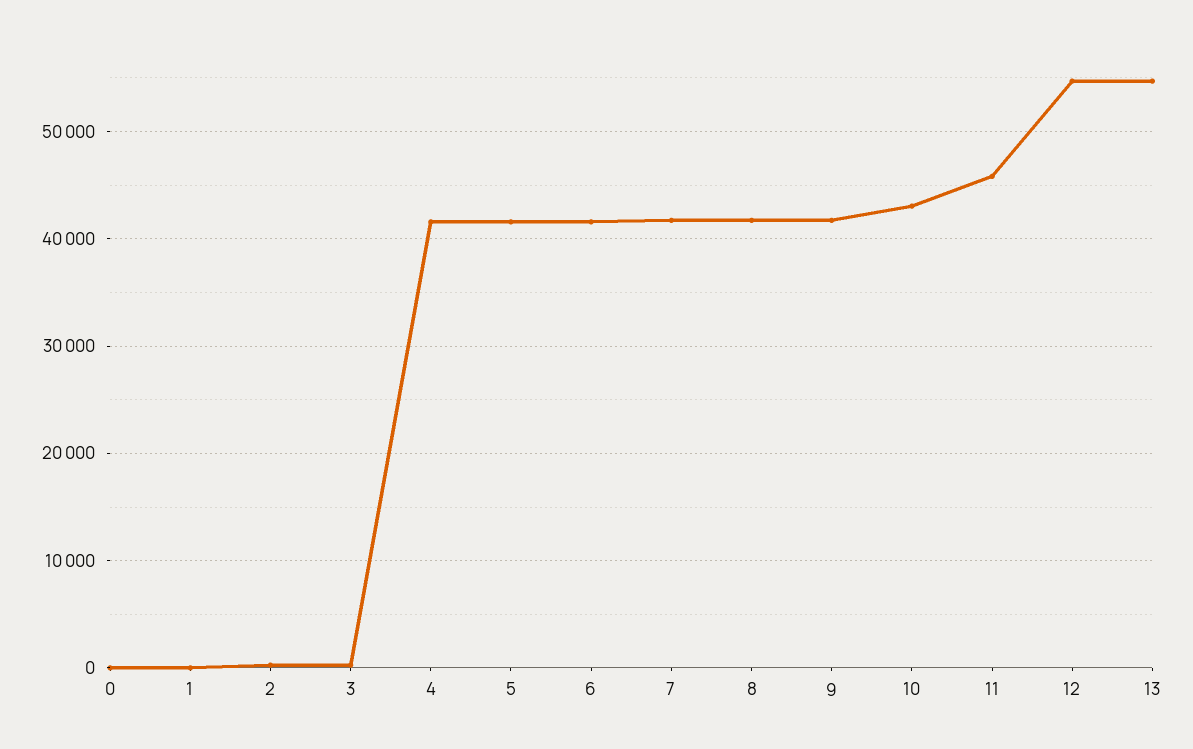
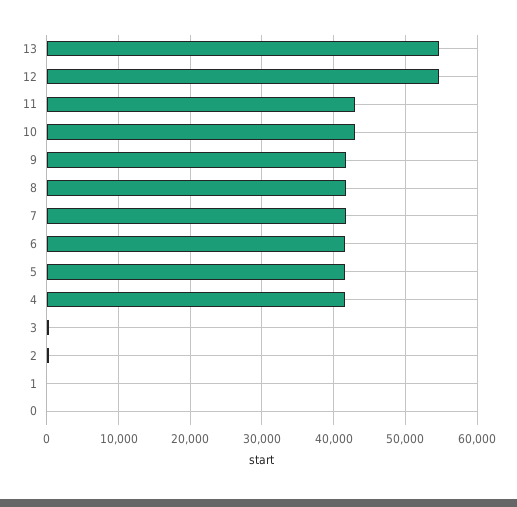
  {
    "0": 0,
    "1": 0,
    "2": 0,
    "3": 0,
    "4": 42000,
    "5": 42000,
    "6": 42000,
    "7": 42000,
    "8": 42000,
    "9": 42000,
    "10": 43000,
-   "11": 46000,
+   "11": 43000,
    "12": 55000,
    "13": 55000
  }

